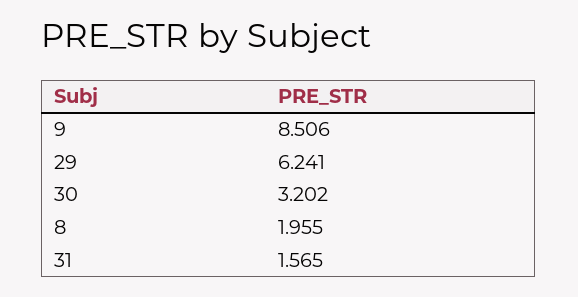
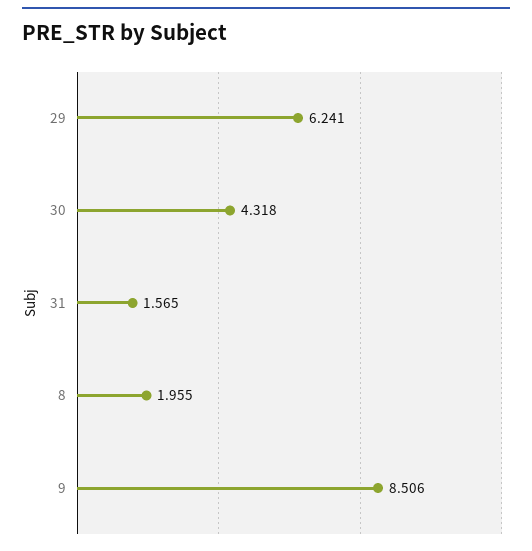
  {
    "9": 8.506,
    "29": 6.241,
-   "30": 3.202,
+   "30": 4.318,
    "8": 1.955,
    "31": 1.565
  }

